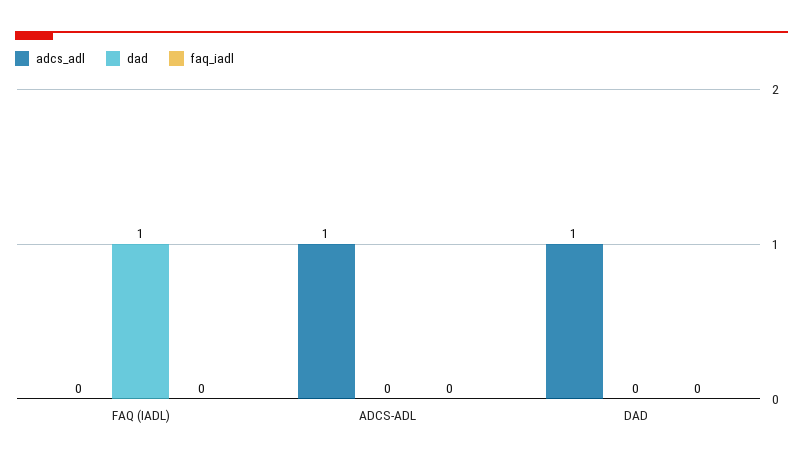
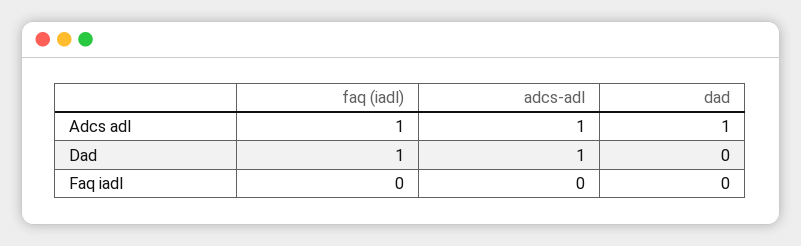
  {
    "adcs_adl": {
-     "FAQ (IADL)": 0,
+     "FAQ (IADL)": 1,
      "ADCS-ADL": 1,
      "DAD": 1
    },
    "dad": {
      "FAQ (IADL)": 1,
-     "ADCS-ADL": 0,
+     "ADCS-ADL": 1,
      "DAD": 0
    },
    "faq_iadl": {
      "FAQ (IADL)": 0,
      "ADCS-ADL": 0,
      "DAD": 0
    }
  }

